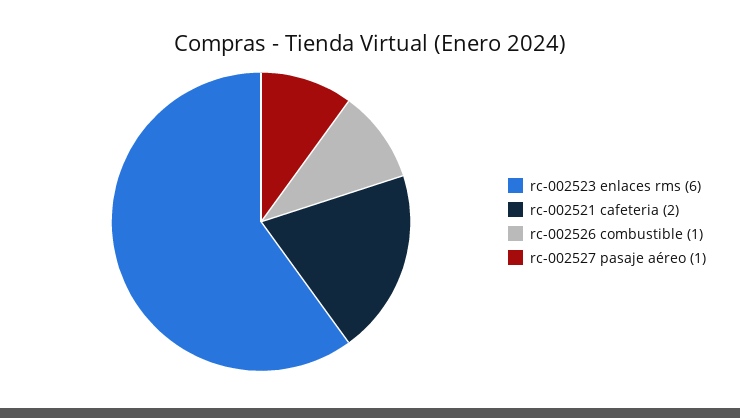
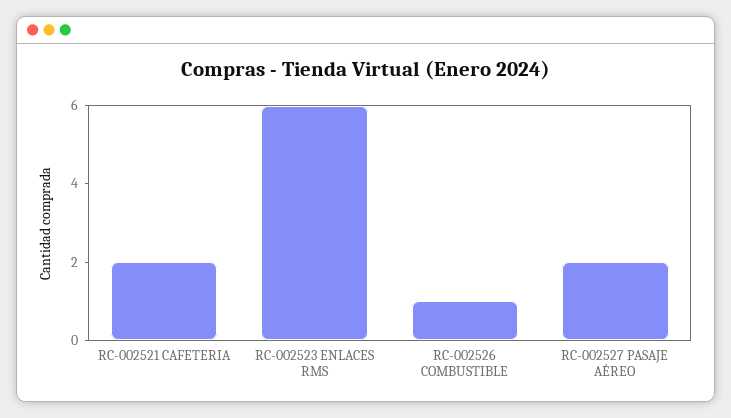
  {
    "rc-002523 enlaces rms": 6,
    "rc-002521 cafeteria": 2,
    "rc-002526 combustible": 1,
-   "rc-002527 pasaje aéreo": 1
+   "rc-002527 pasaje aéreo": 2
  }

